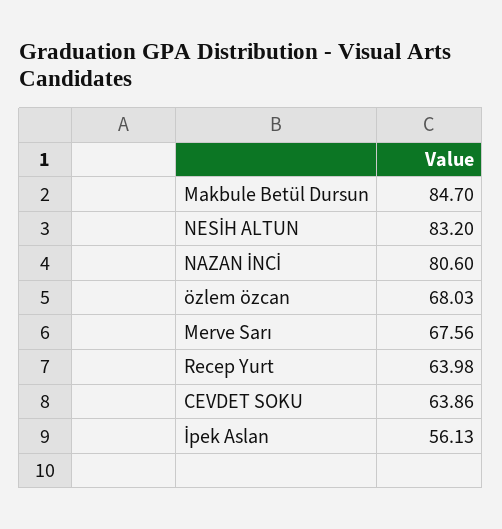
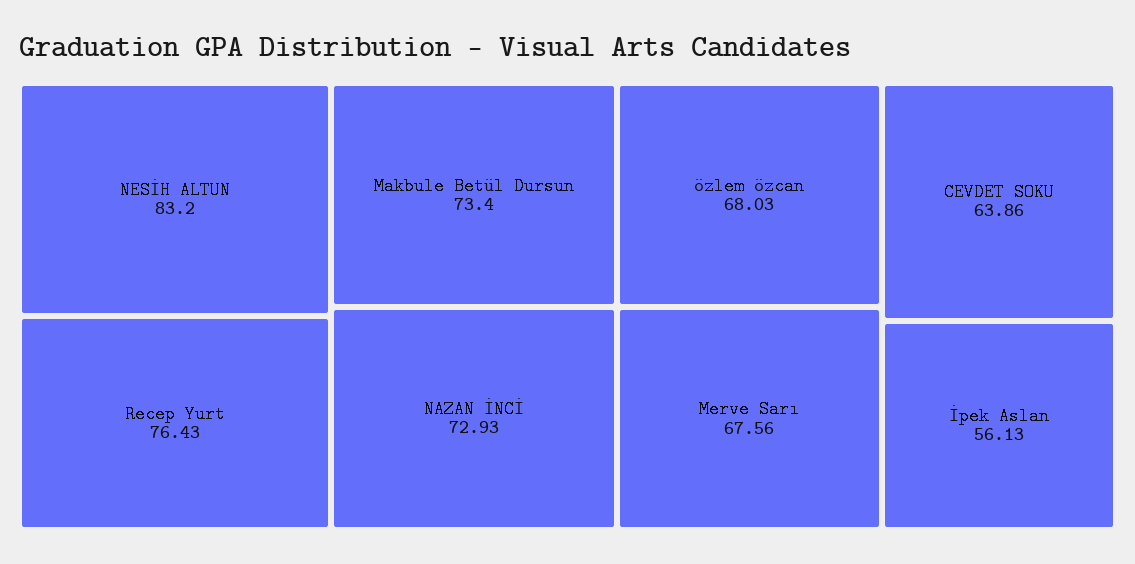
  {
-   "Makbule Betül Dursun": 84.7,
+   "Makbule Betül Dursun": 73.4,
    "NESİH ALTUN": 83.2,
-   "NAZAN İNCİ": 80.6,
+   "NAZAN İNCİ": 72.93,
    "özlem özcan": 68.03,
    "Merve Sarı": 67.56,
-   "Recep Yurt": 63.98,
+   "Recep Yurt": 76.43,
    "CEVDET SOKU": 63.86,
    "İpek Aslan": 56.13
  }

